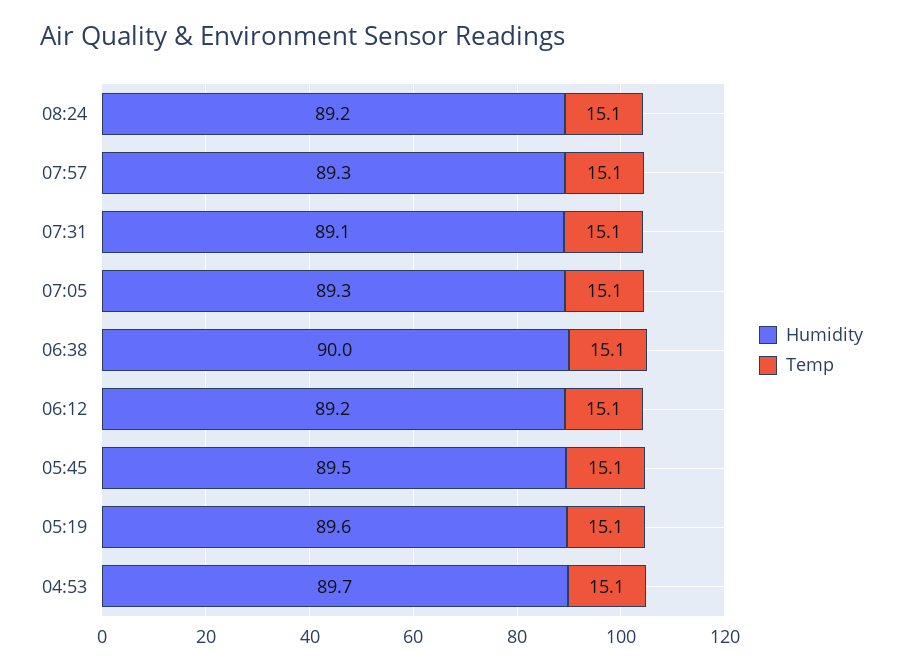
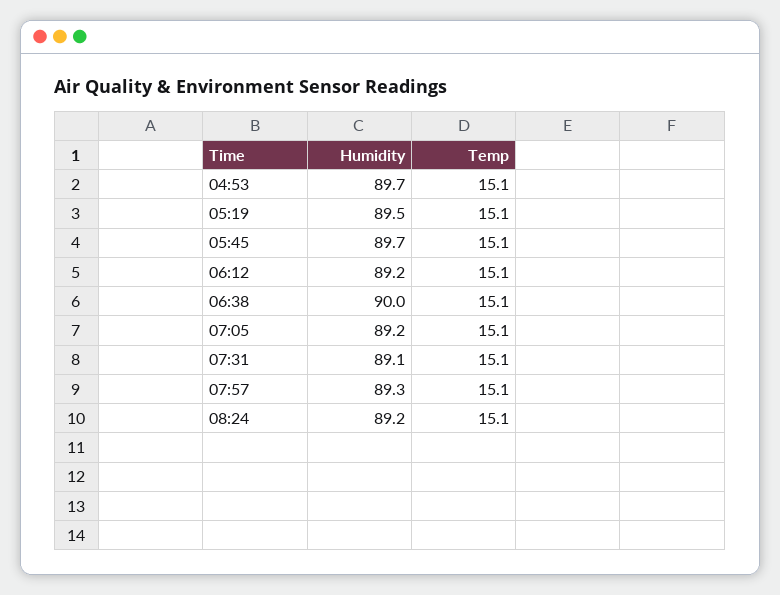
  {
    "Humidity": {
      "08:24": 89.2,
      "07:57": 89.3,
      "07:31": 89.1,
-     "07:05": 89.3,
+     "07:05": 89.2,
      "06:38": 90,
      "06:12": 89.2,
-     "05:45": 89.5,
+     "05:45": 89.7,
-     "05:19": 89.6,
+     "05:19": 89.5,
      "04:53": 89.7
    },
    "Temp": {
      "08:24": 15.1,
      "07:57": 15.1,
      "07:31": 15.1,
      "07:05": 15.1,
      "06:38": 15.1,
      "06:12": 15.1,
      "05:45": 15.1,
      "05:19": 15.1,
      "04:53": 15.1
    }
  }

